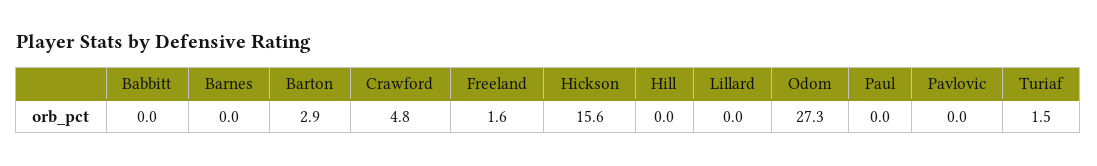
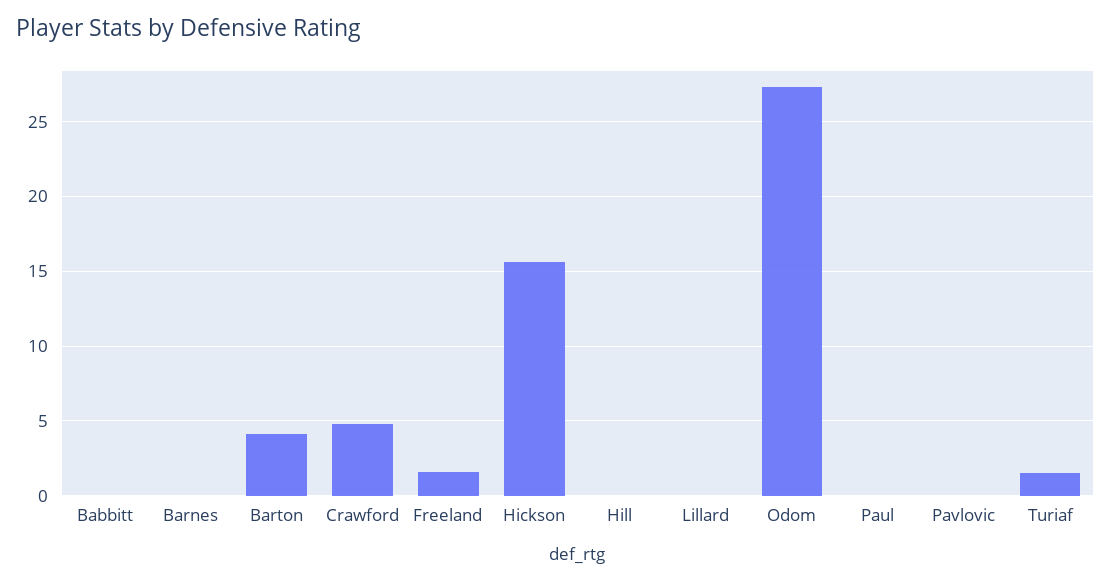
  {
    "Babbitt": 0,
    "Barnes": 0,
-   "Barton": 2.9,
+   "Barton": 4,
    "Crawford": 4.8,
    "Freeland": 1.6,
    "Hickson": 15.6,
    "Hill": 0,
    "Lillard": 0,
    "Odom": 27.3,
    "Paul": 0,
    "Pavlovic": 0,
    "Turiaf": 1.5
  }

